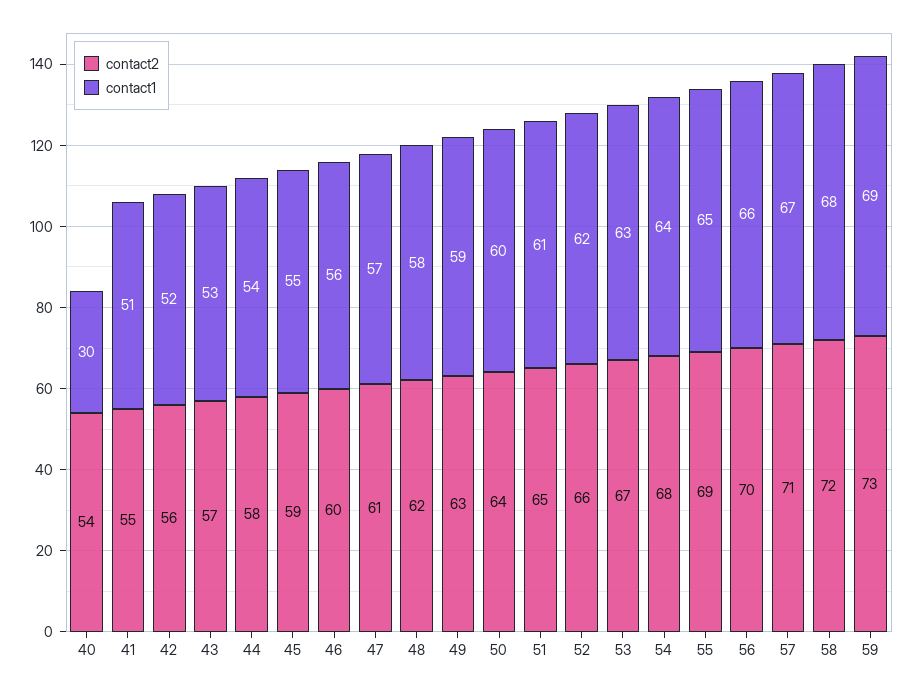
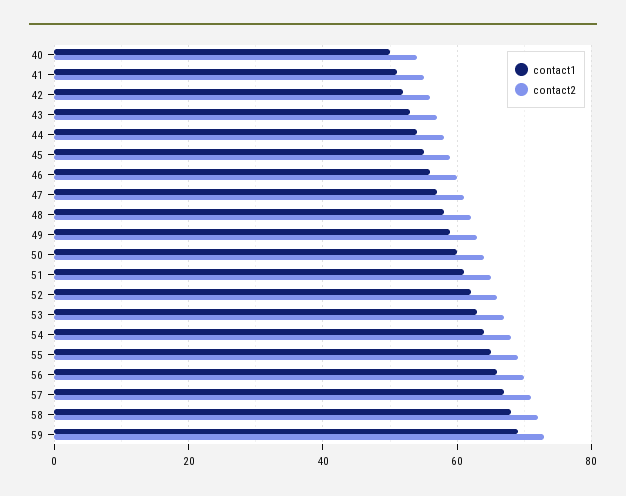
  {
    "contact2": {
      "40": 54,
      "41": 55,
      "42": 56,
      "43": 57,
      "44": 58,
      "45": 59,
      "46": 60,
      "47": 61,
      "48": 62,
      "49": 63,
      "50": 64,
      "51": 65,
      "52": 66,
      "53": 67,
      "54": 68,
      "55": 69,
      "56": 70,
      "57": 71,
      "58": 72,
      "59": 73
    },
    "contact1": {
-     "40": 30,
+     "40": 50,
      "41": 51,
      "42": 52,
      "43": 53,
      "44": 54,
      "45": 55,
      "46": 56,
      "47": 57,
      "48": 58,
      "49": 59,
      "50": 60,
      "51": 61,
      "52": 62,
      "53": 63,
      "54": 64,
      "55": 65,
      "56": 66,
      "57": 67,
      "58": 68,
      "59": 69
    }
  }

